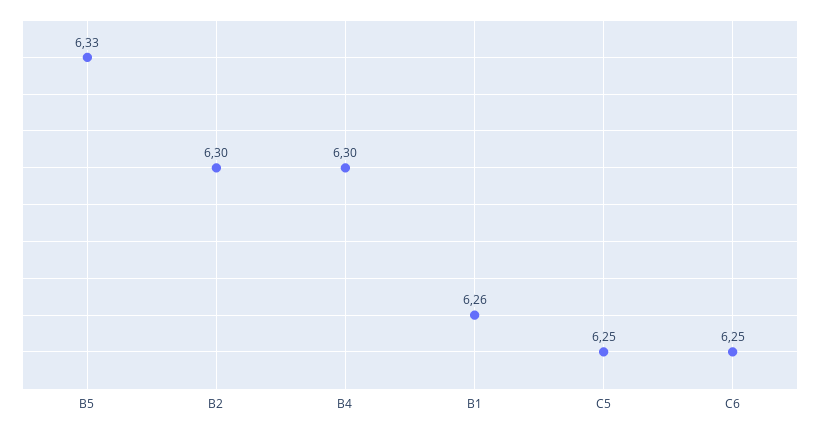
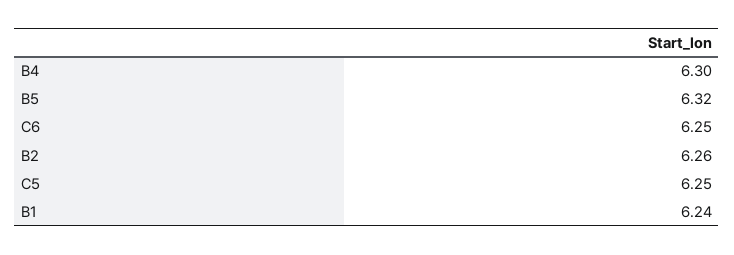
  {
-   "B5": 6.33,
+   "B5": 6.32,
-   "B2": 6.3,
+   "B2": 6.26,
    "B4": 6.3,
-   "B1": 6.26,
+   "B1": 6.24,
    "C5": 6.25,
    "C6": 6.25
  }

